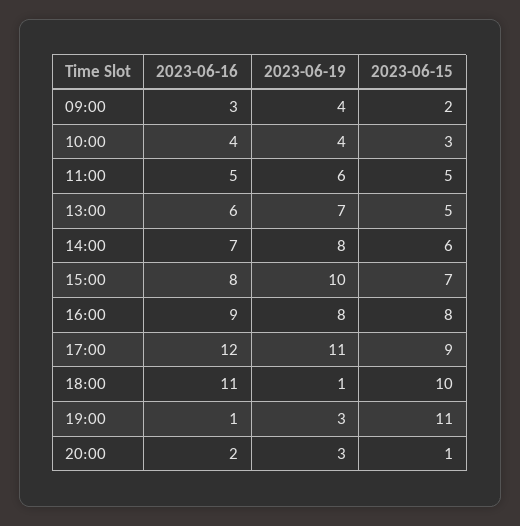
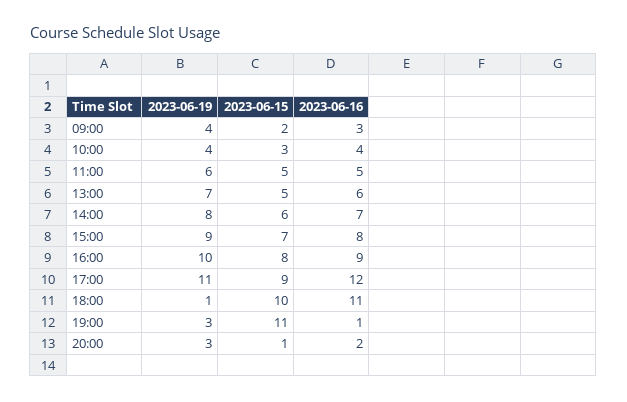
  {
    "2023-06-16": {
      "09:00": 3,
      "10:00": 4,
      "11:00": 5,
      "13:00": 6,
      "14:00": 7,
      "15:00": 8,
      "16:00": 9,
      "17:00": 12,
      "18:00": 11,
      "19:00": 1,
      "20:00": 2
    },
    "2023-06-19": {
      "09:00": 4,
      "10:00": 4,
      "11:00": 6,
      "13:00": 7,
      "14:00": 8,
-     "15:00": 10,
+     "15:00": 9,
-     "16:00": 8,
+     "16:00": 10,
      "17:00": 11,
      "18:00": 1,
      "19:00": 3,
      "20:00": 3
    },
    "2023-06-15": {
      "09:00": 2,
      "10:00": 3,
      "11:00": 5,
      "13:00": 5,
      "14:00": 6,
      "15:00": 7,
      "16:00": 8,
      "17:00": 9,
      "18:00": 10,
      "19:00": 11,
      "20:00": 1
    }
  }

